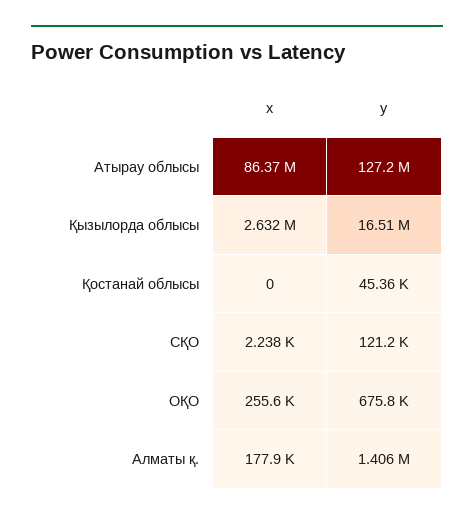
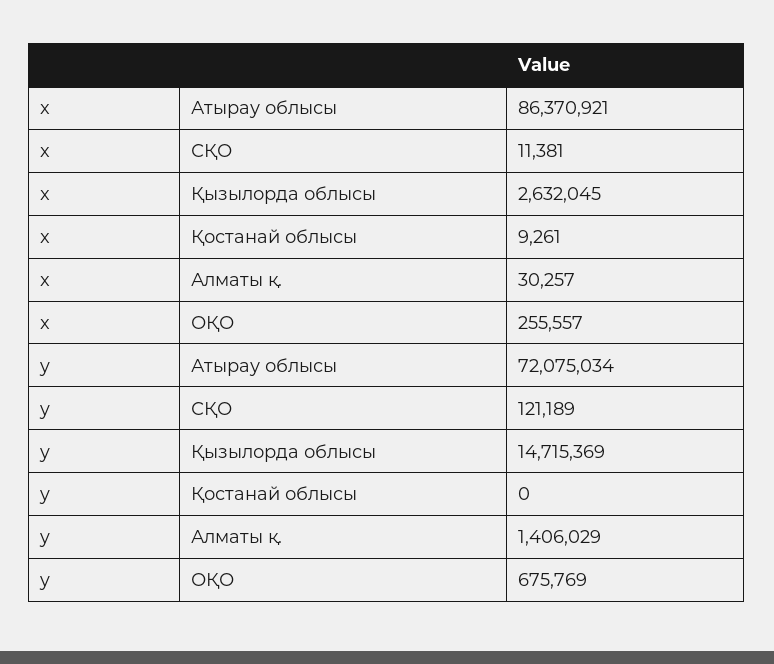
  {
    "x": {
      "Атырау облысы": 86370921,
      "Қызылорда облысы": 2632045,
-     "Қостанай облысы": 0,
+     "Қостанай облысы": 9261,
-     "СҚО": 2238,
+     "СҚО": 11381,
      "ОҚО": 255557,
-     "Алматы қ.": 177900
+     "Алматы қ.": 30257
    },
    "y": {
-     "Атырау облысы": 127200000,
+     "Атырау облысы": 72075034,
-     "Қызылорда облысы": 16510000,
+     "Қызылорда облысы": 14715369,
-     "Қостанай облысы": 45360,
+     "Қостанай облысы": 0,
      "СҚО": 121189,
      "ОҚО": 675769,
      "Алматы қ.": 1406029
    }
  }

